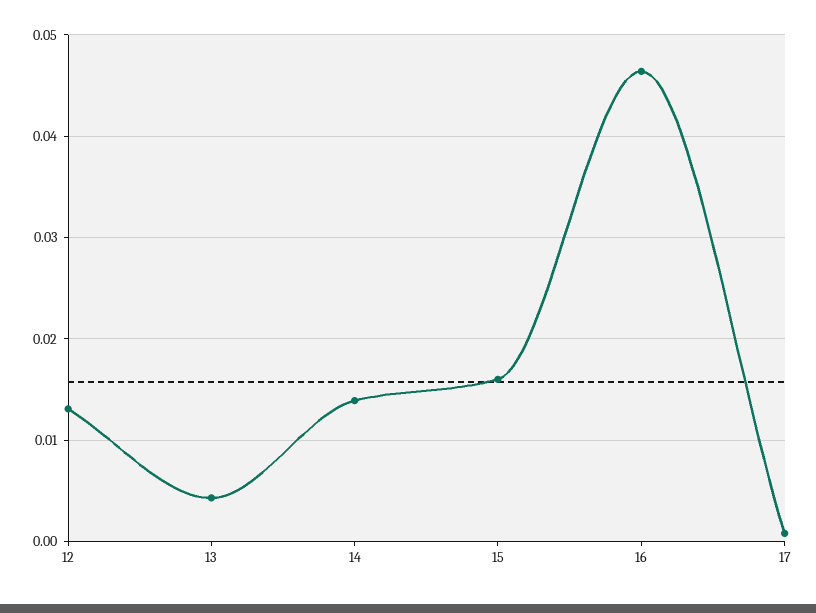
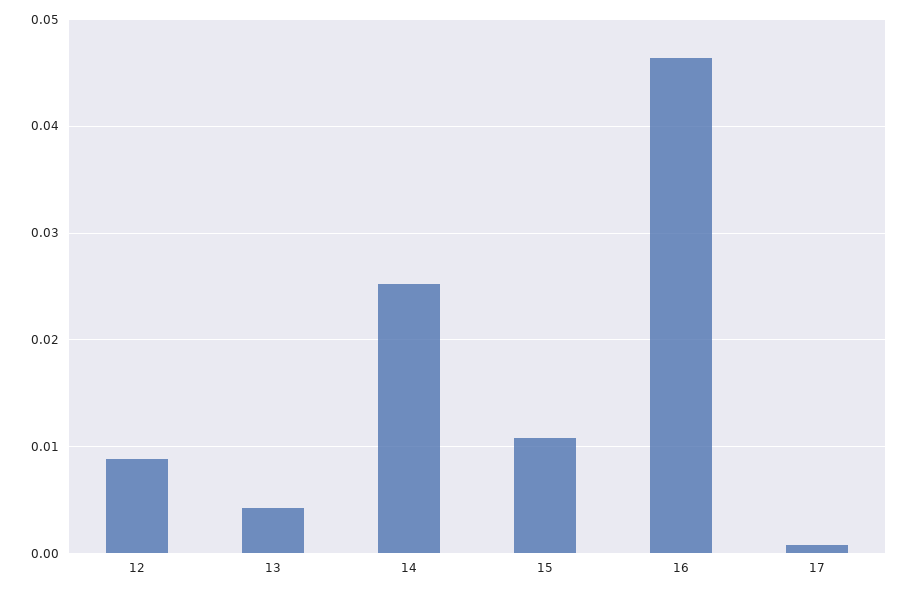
  {
-   "12": 0.013,
+   "12": 0.009,
    "13": 0.004,
-   "14": 0.014,
+   "14": 0.025,
-   "15": 0.016,
+   "15": 0.011,
    "16": 0.046,
    "17": 0.001
  }

